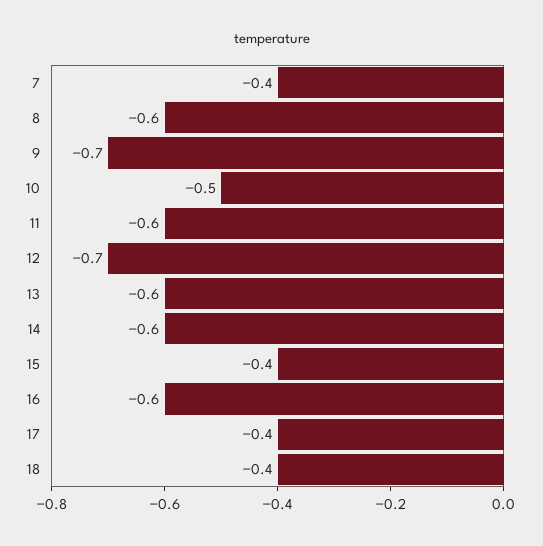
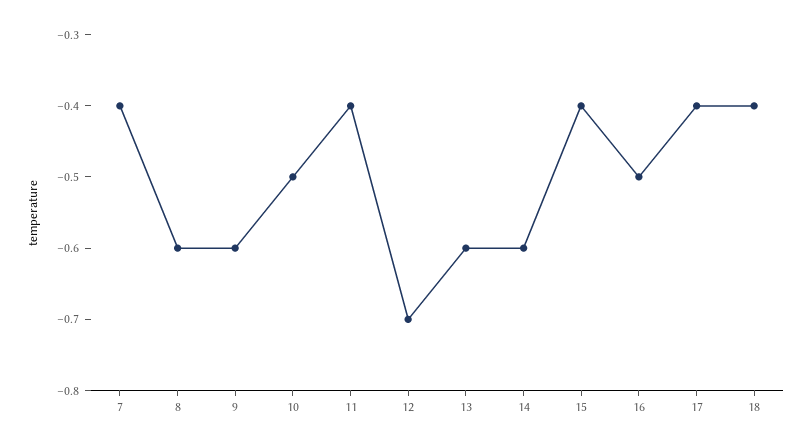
  {
    "7": -0.4,
    "8": -0.6,
-   "9": -0.7,
+   "9": -0.6,
    "10": -0.5,
-   "11": -0.6,
+   "11": -0.4,
    "12": -0.7,
    "13": -0.6,
    "14": -0.6,
    "15": -0.4,
-   "16": -0.6,
+   "16": -0.5,
    "17": -0.4,
    "18": -0.4
  }

